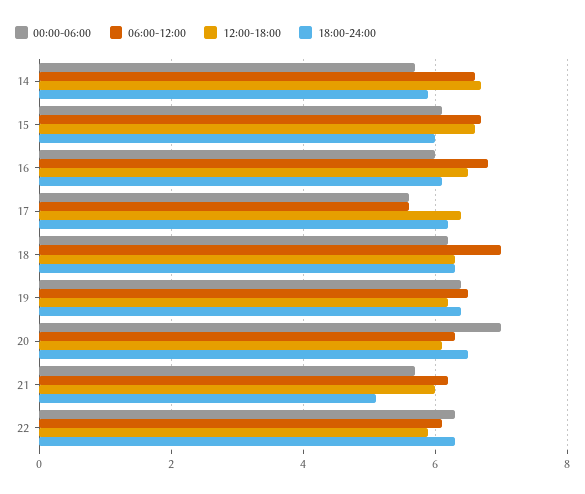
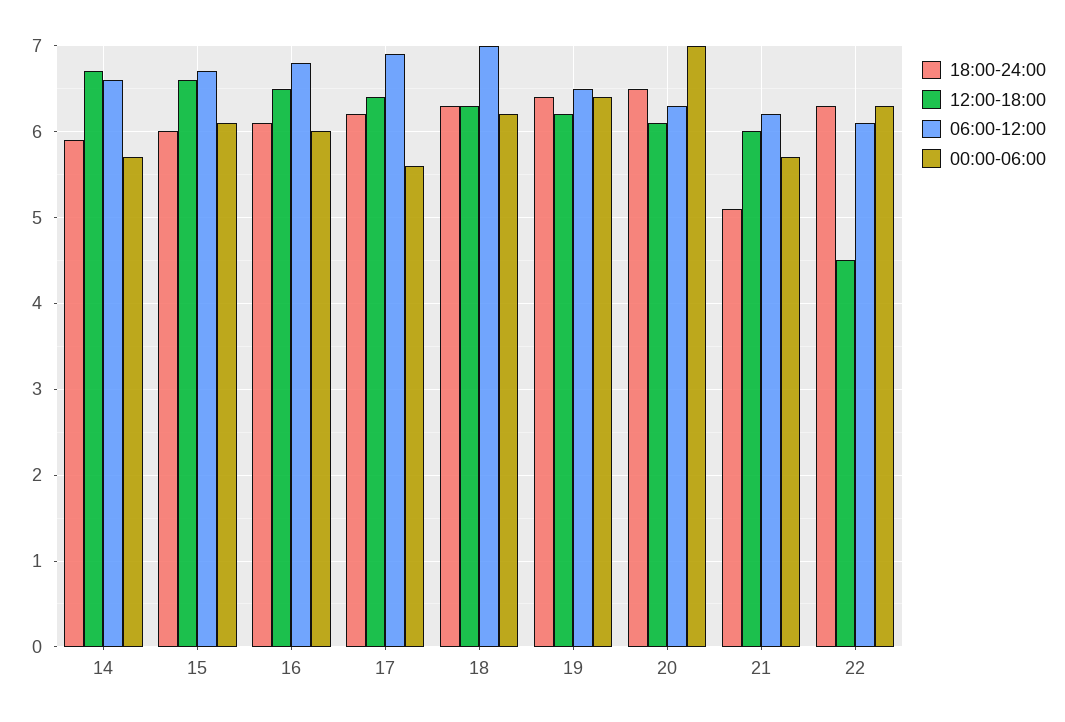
  {
    "00:00-06:00": {
      "14": 5.7,
      "15": 6.1,
      "16": 6,
      "17": 5.6,
      "18": 6.2,
      "19": 6.4,
      "20": 7,
      "21": 5.7,
      "22": 6.3
    },
    "06:00-12:00": {
      "14": 6.6,
      "15": 6.7,
      "16": 6.8,
-     "17": 5.5,
+     "17": 6.9,
      "18": 7,
      "19": 6.5,
      "20": 6.3,
      "21": 6.2,
      "22": 6.1
    },
    "12:00-18:00": {
      "14": 6.7,
      "15": 6.6,
      "16": 6.5,
      "17": 6.4,
      "18": 6.3,
      "19": 6.2,
      "20": 6.1,
      "21": 6,
-     "22": 6
+     "22": 4.5
    },
    "18:00-24:00": {
      "14": 5.9,
      "15": 6,
      "16": 6.1,
      "17": 6.2,
      "18": 6.3,
      "19": 6.4,
      "20": 6.5,
      "21": 5.1,
      "22": 6.3
    }
  }

